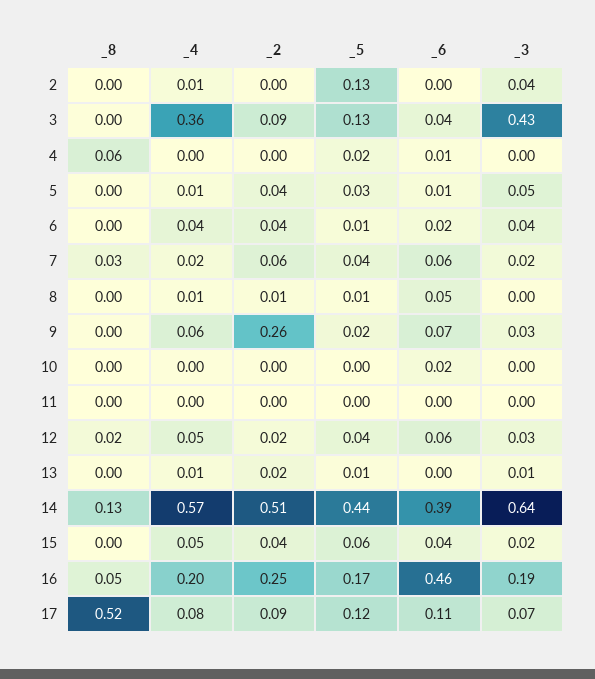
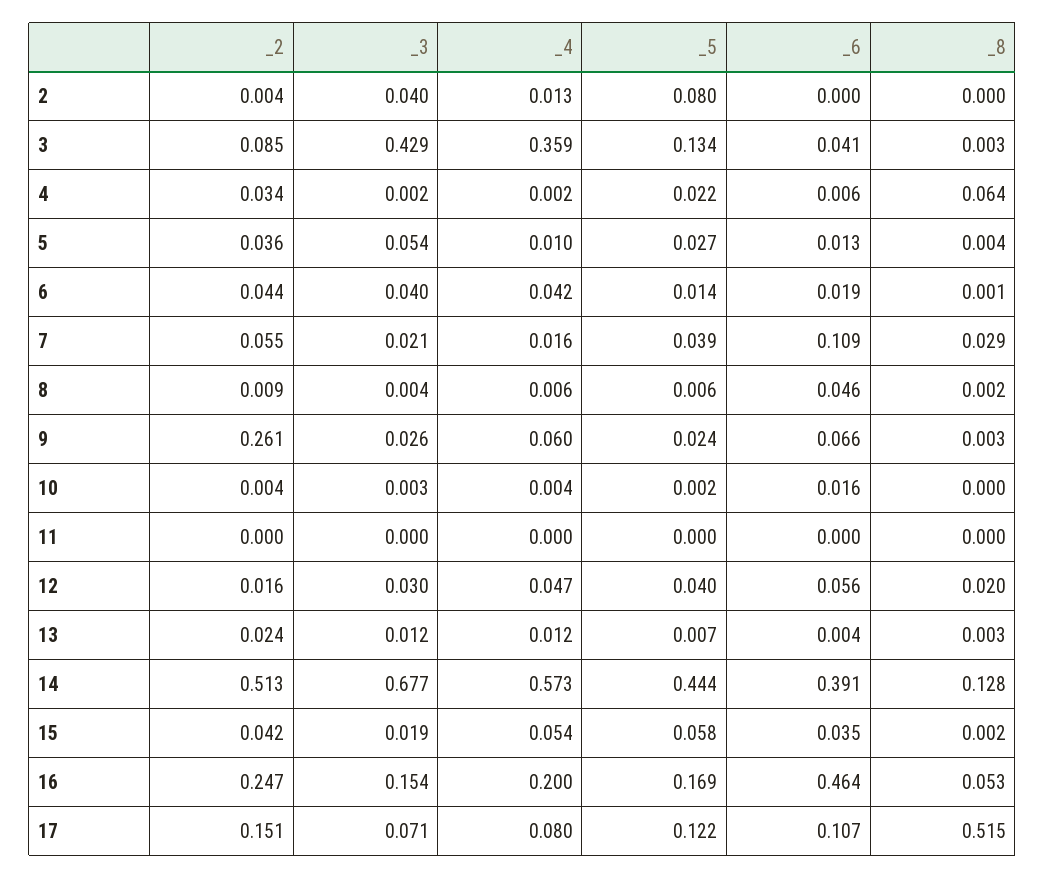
  {
    "_8": {
      "2": 0,
      "3": 0.003,
      "4": 0.064,
      "5": 0.004,
      "6": 0.001,
      "7": 0.029,
      "8": 0.002,
      "9": 0.003,
      "10": 0,
      "11": 0,
      "12": 0.02,
      "13": 0.003,
      "14": 0.128,
      "15": 0.002,
      "16": 0.053,
      "17": 0.515
    },
    "_4": {
      "2": 0.013,
      "3": 0.359,
      "4": 0.002,
      "5": 0.01,
      "6": 0.042,
      "7": 0.016,
      "8": 0.006,
      "9": 0.06,
      "10": 0.004,
      "11": 0,
      "12": 0.047,
      "13": 0.012,
      "14": 0.573,
      "15": 0.054,
      "16": 0.2,
      "17": 0.08
    },
    "_2": {
      "2": 0.004,
      "3": 0.085,
-     "4": 0,
+     "4": 0.034,
      "5": 0.036,
      "6": 0.044,
      "7": 0.055,
      "8": 0.009,
      "9": 0.261,
      "10": 0.004,
      "11": 0,
      "12": 0.016,
      "13": 0.024,
      "14": 0.513,
      "15": 0.042,
      "16": 0.247,
-     "17": 0.09
+     "17": 0.151
    },
    "_5": {
-     "2": 0.13,
+     "2": 0.08,
      "3": 0.134,
      "4": 0.022,
      "5": 0.027,
      "6": 0.014,
      "7": 0.039,
      "8": 0.006,
      "9": 0.024,
      "10": 0.002,
      "11": 0,
      "12": 0.04,
      "13": 0.007,
      "14": 0.444,
      "15": 0.058,
      "16": 0.169,
      "17": 0.122
    },
    "_6": {
      "2": 0,
      "3": 0.041,
      "4": 0.006,
      "5": 0.013,
      "6": 0.019,
-     "7": 0.06,
+     "7": 0.109,
      "8": 0.046,
      "9": 0.066,
      "10": 0.016,
      "11": 0,
      "12": 0.056,
      "13": 0.004,
      "14": 0.391,
      "15": 0.035,
      "16": 0.464,
      "17": 0.107
    },
    "_3": {
      "2": 0.04,
      "3": 0.429,
      "4": 0.002,
      "5": 0.054,
      "6": 0.04,
      "7": 0.021,
      "8": 0.004,
      "9": 0.026,
      "10": 0.003,
      "11": 0,
      "12": 0.03,
      "13": 0.012,
-     "14": 0.64,
+     "14": 0.677,
      "15": 0.019,
-     "16": 0.19,
+     "16": 0.154,
      "17": 0.071
    }
  }

